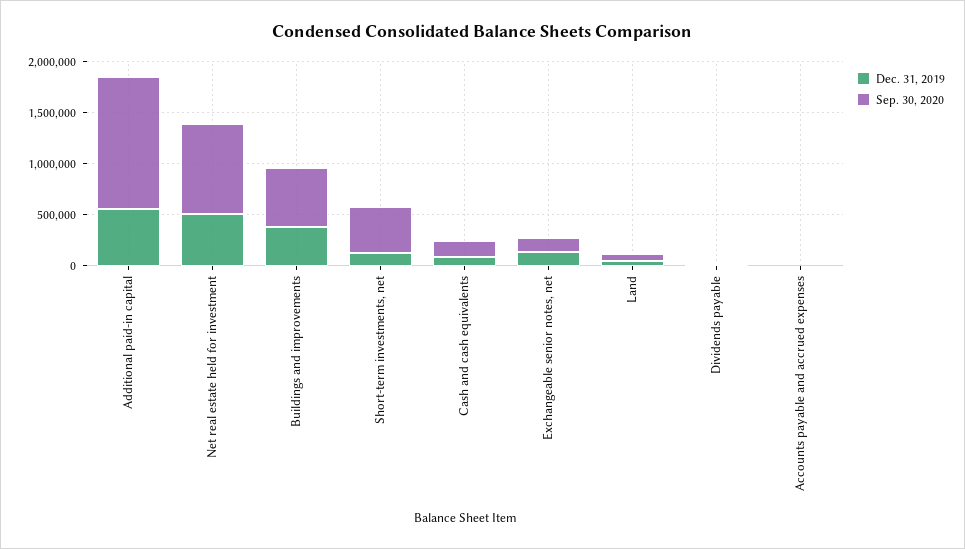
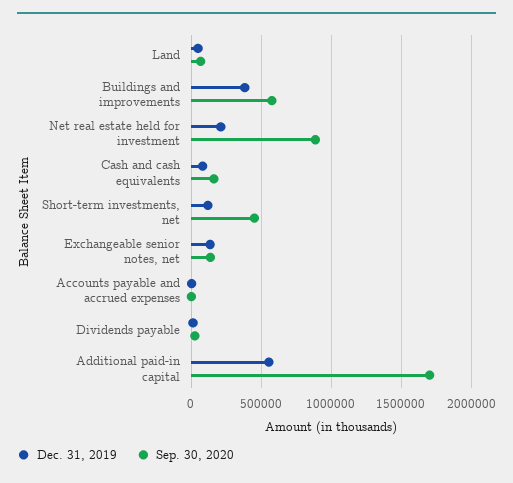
  {
    "Dec. 31, 2019": {
      "Additional paid-in capital": 550000,
-     "Net real estate held for investment": 500000,
+     "Net real estate held for investment": 200000,
      "Buildings and improvements": 400000,
      "Short-term investments, net": 100000,
      "Cash and cash equivalents": 100000,
      "Exchangeable senior notes, net": 150000,
      "Land": 50000,
      "Dividends payable": 0,
      "Accounts payable and accrued expenses": 0
    },
    "Sep. 30, 2020": {
-     "Additional paid-in capital": 1300000,
+     "Additional paid-in capital": 1700000,
      "Net real estate held for investment": 900000,
      "Buildings and improvements": 600000,
      "Short-term investments, net": 450000,
      "Cash and cash equivalents": 150000,
      "Exchangeable senior notes, net": 150000,
      "Land": 50000,
      "Dividends payable": 50000,
      "Accounts payable and accrued expenses": 0
    }
  }

